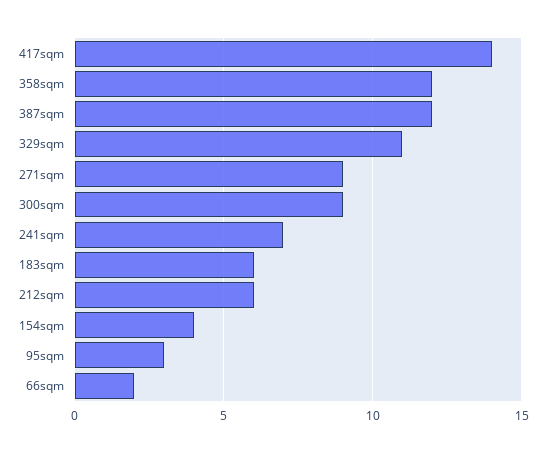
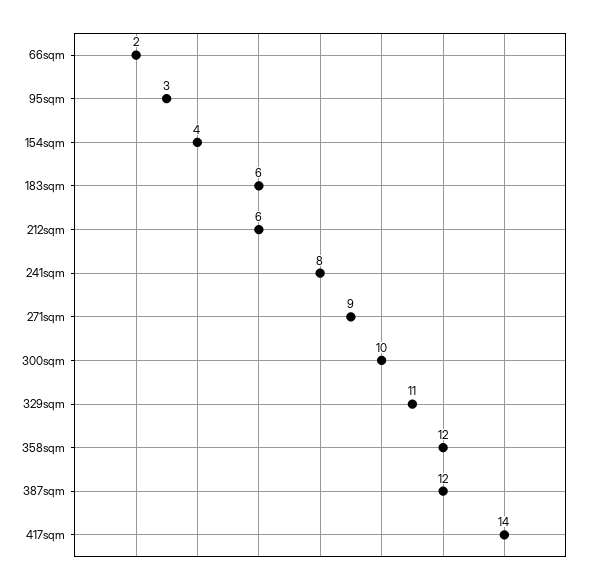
  {
    "417sqm": 14,
    "358sqm": 12,
    "387sqm": 12,
    "329sqm": 11,
    "271sqm": 9,
-   "300sqm": 9,
+   "300sqm": 10,
-   "241sqm": 7,
+   "241sqm": 8,
    "183sqm": 6,
    "212sqm": 6,
    "154sqm": 4,
    "95sqm": 3,
    "66sqm": 2
  }

